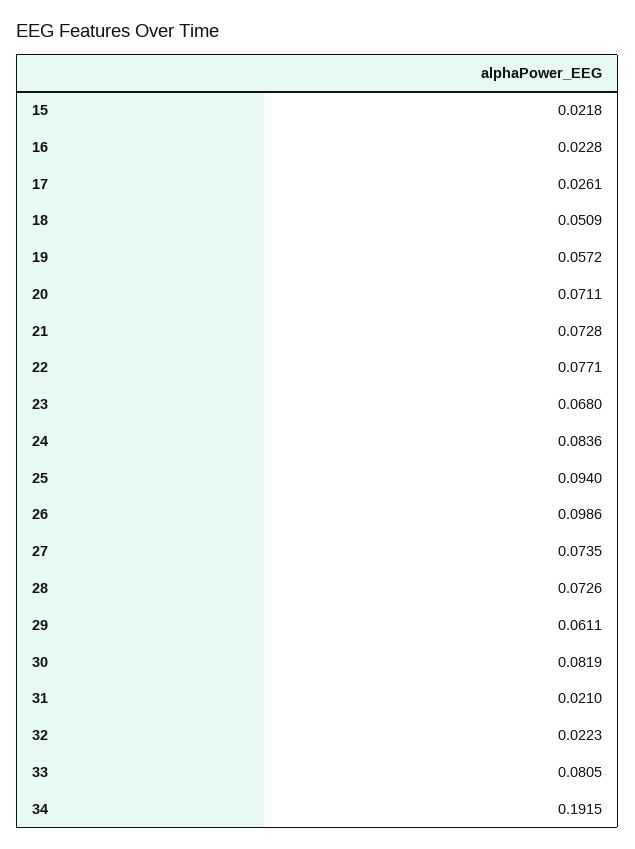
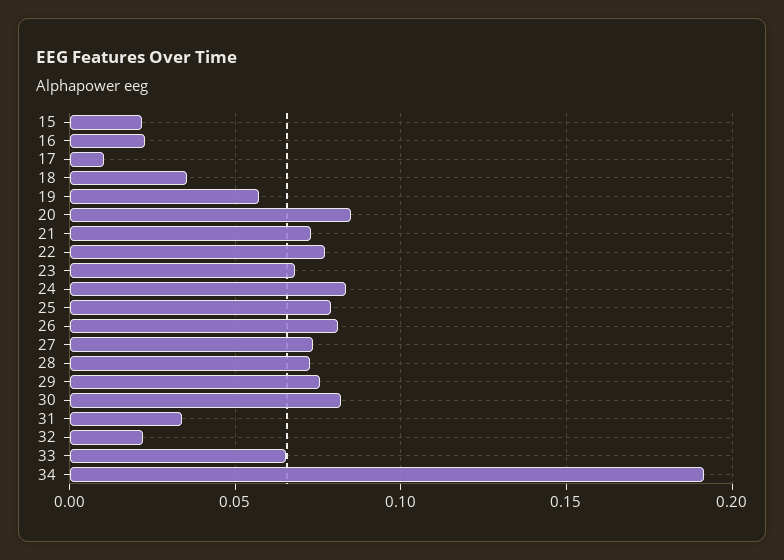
  {
    "15": 0.0218,
    "16": 0.0228,
-   "17": 0.0261,
+   "17": 0.01,
-   "18": 0.0509,
+   "18": 0.035,
    "19": 0.0572,
-   "20": 0.0711,
+   "20": 0.085,
    "21": 0.0728,
    "22": 0.0771,
    "23": 0.068,
    "24": 0.0836,
-   "25": 0.094,
+   "25": 0.08,
-   "26": 0.0986,
+   "26": 0.08,
    "27": 0.0735,
    "28": 0.0726,
-   "29": 0.0611,
+   "29": 0.075,
    "30": 0.0819,
-   "31": 0.021,
+   "31": 0.035,
    "32": 0.0223,
-   "33": 0.0805,
+   "33": 0.065,
    "34": 0.1915
  }

